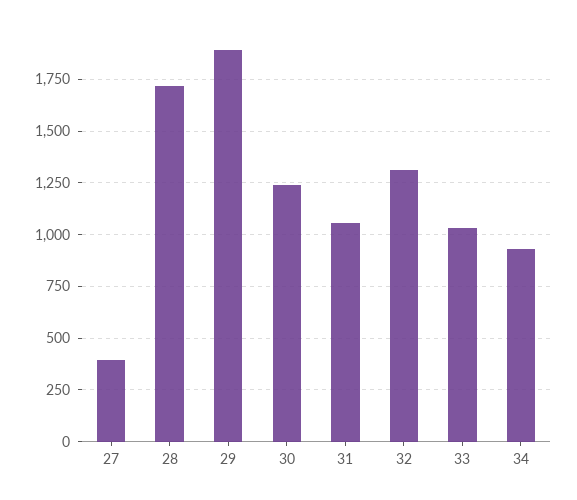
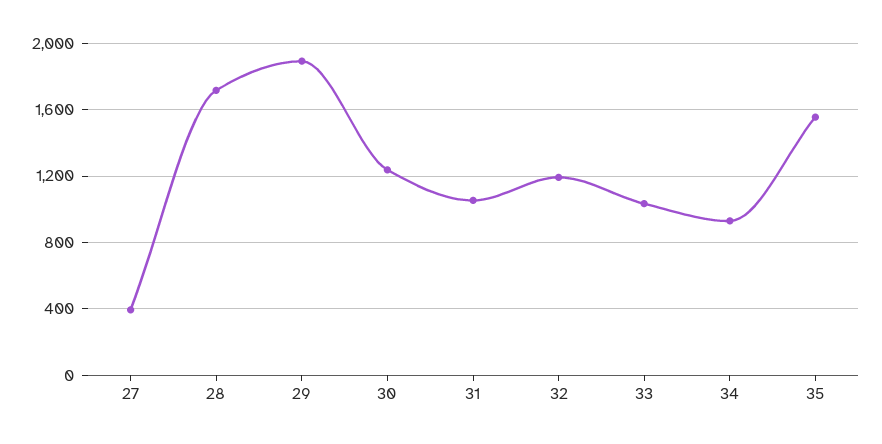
  {
    "27": 400,
    "28": 1700,
    "29": 1900,
    "30": 1250,
    "31": 1050,
-   "32": 1300,
+   "32": 1200,
    "33": 1050,
-   "34": 950
+   "34": 950,
+   "35": 1550
  }

